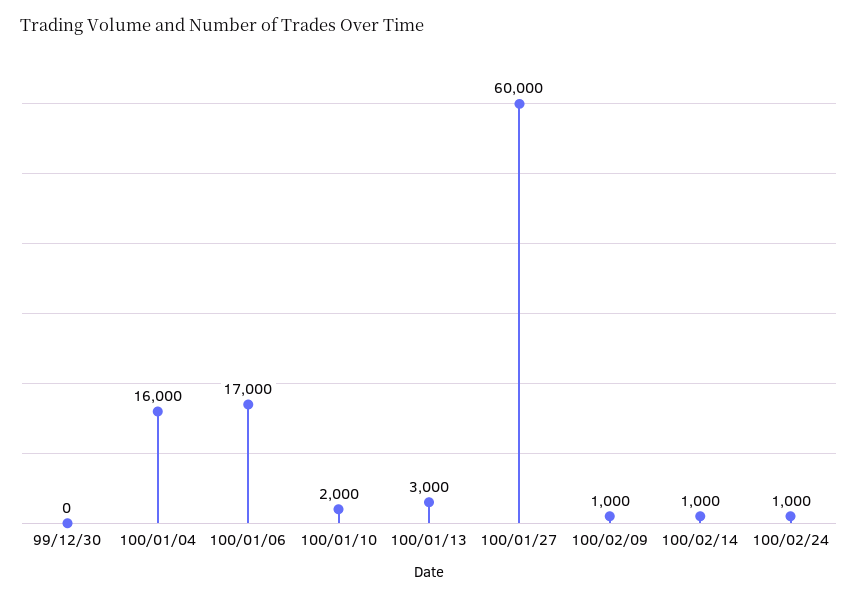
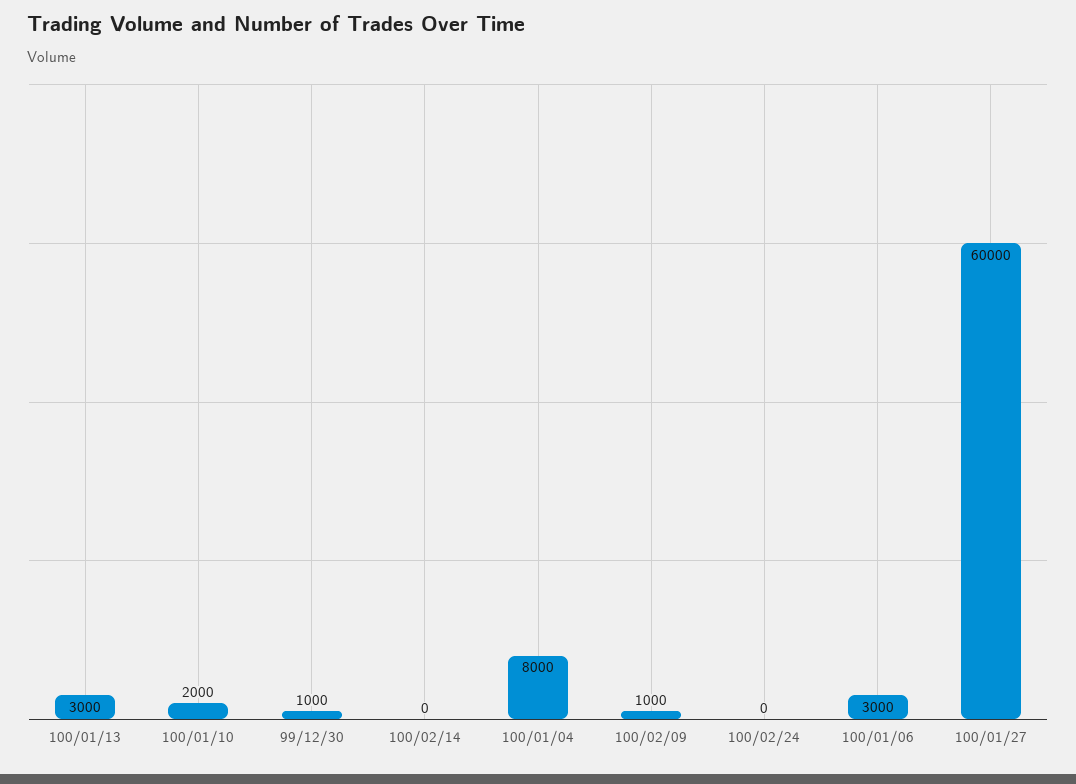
  {
-   "99/12/30": 0,
+   "99/12/30": 1000,
-   "100/01/04": 16000,
+   "100/01/04": 8000,
-   "100/01/06": 17000,
+   "100/01/06": 3000,
    "100/01/10": 2000,
    "100/01/13": 3000,
    "100/01/27": 60000,
    "100/02/09": 1000,
-   "100/02/14": 1000,
+   "100/02/14": 0,
-   "100/02/24": 1000
+   "100/02/24": 0
  }

